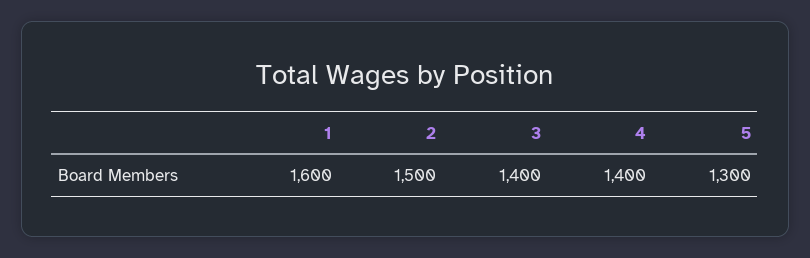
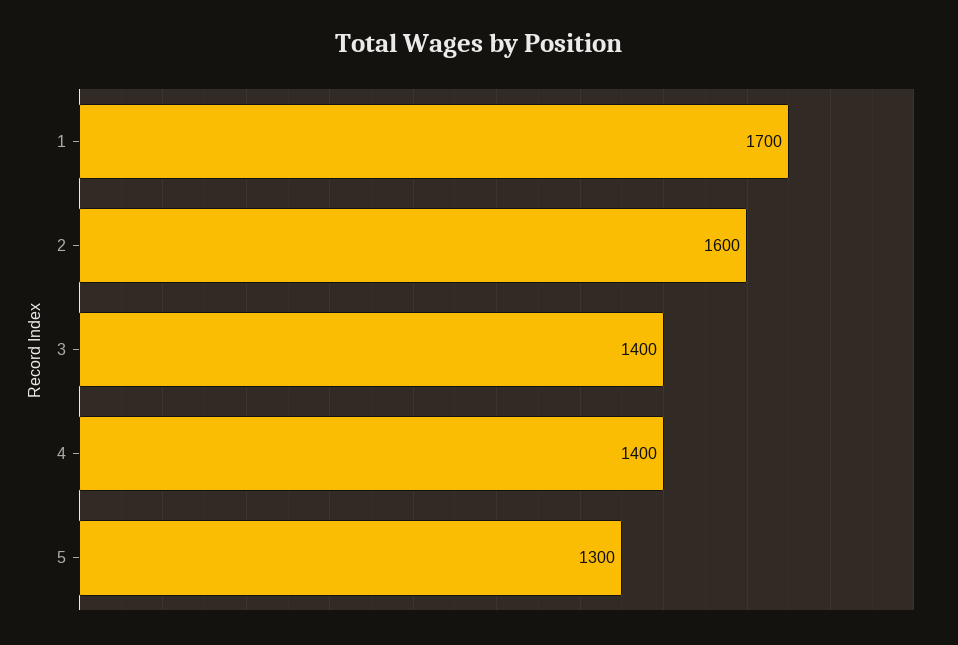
  {
-   "1": 1600,
+   "1": 1700,
-   "2": 1500,
+   "2": 1600,
    "3": 1400,
    "4": 1400,
    "5": 1300
  }

